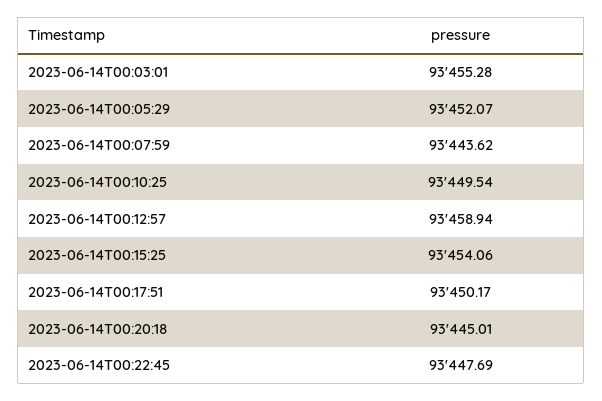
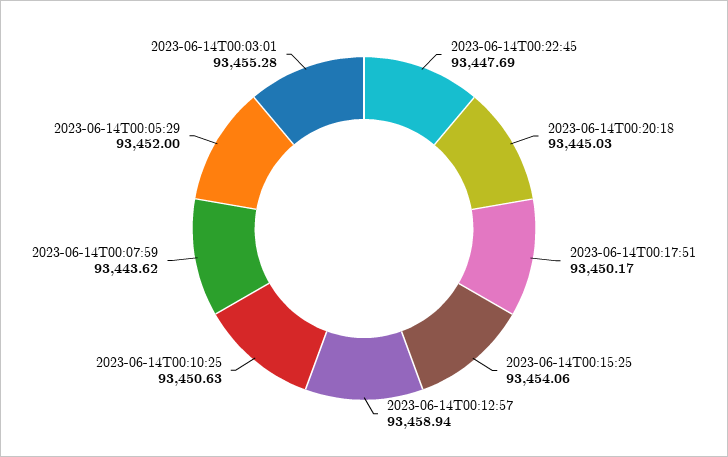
  {
    "2023-06-14T00:03:01": 93455.28,
-   "2023-06-14T00:05:29": 93452.07,
+   "2023-06-14T00:05:29": 93452,
    "2023-06-14T00:07:59": 93443.62,
-   "2023-06-14T00:10:25": 93449.54,
+   "2023-06-14T00:10:25": 93450.63,
    "2023-06-14T00:12:57": 93458.94,
    "2023-06-14T00:15:25": 93454.06,
    "2023-06-14T00:17:51": 93450.17,
-   "2023-06-14T00:20:18": 93445.01,
+   "2023-06-14T00:20:18": 93445.03,
    "2023-06-14T00:22:45": 93447.69
  }

